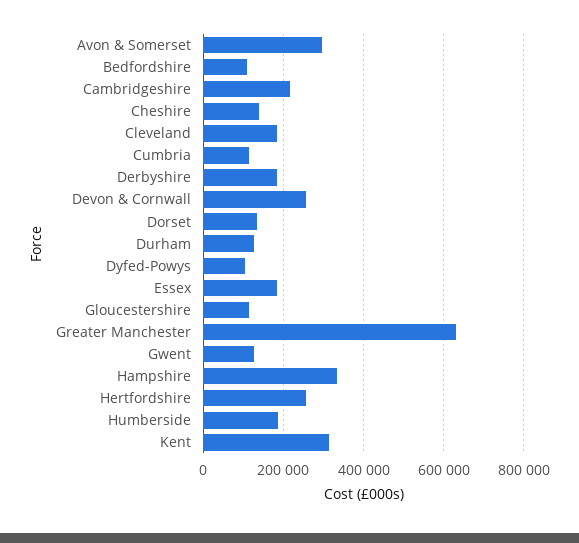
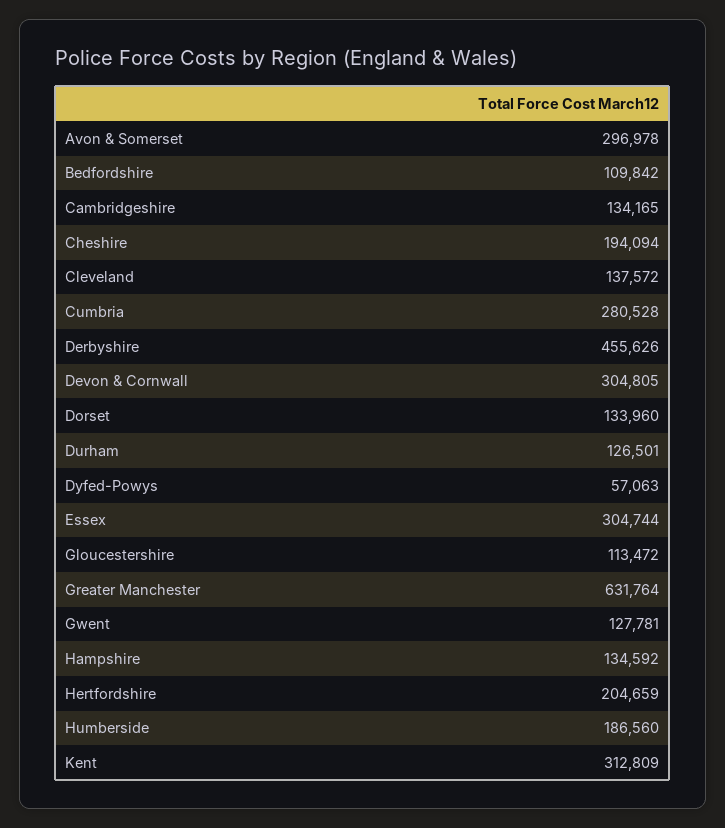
  {
    "Avon & Somerset": 296978,
    "Bedfordshire": 109842,
-   "Cambridgeshire": 220000,
+   "Cambridgeshire": 134165,
-   "Cheshire": 140000,
+   "Cheshire": 194094,
-   "Cleveland": 180000,
+   "Cleveland": 137572,
-   "Cumbria": 120000,
+   "Cumbria": 280528,
-   "Derbyshire": 180000,
+   "Derbyshire": 455626,
-   "Devon & Cornwall": 260000,
+   "Devon & Cornwall": 304805,
    "Dorset": 133960,
    "Durham": 126501,
-   "Dyfed-Powys": 100000,
+   "Dyfed-Powys": 57063,
-   "Essex": 180000,
+   "Essex": 304744,
    "Gloucestershire": 113472,
    "Greater Manchester": 631764,
    "Gwent": 127781,
-   "Hampshire": 340000,
+   "Hampshire": 134592,
-   "Hertfordshire": 260000,
+   "Hertfordshire": 204659,
    "Humberside": 186560,
    "Kent": 312809
  }

